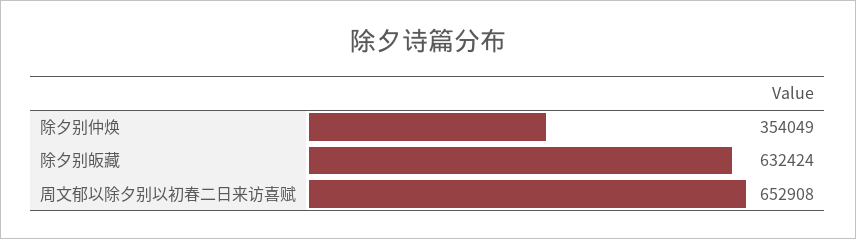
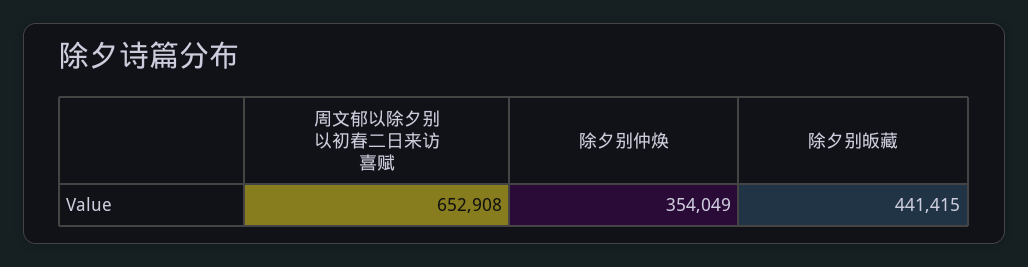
  {
    "除夕别仲焕": 354049,
-   "除夕别皈藏": 632424,
+   "除夕别皈藏": 441415,
    "周文郁以除夕别以初春二日来访喜赋": 652908
  }

